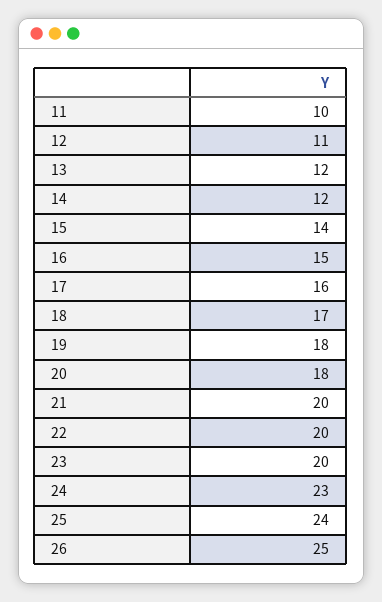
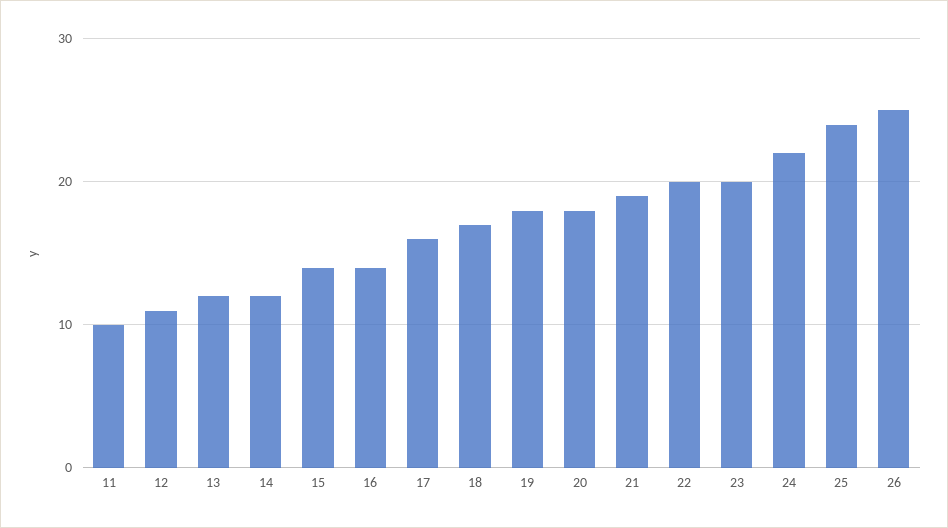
  {
    "11": 10,
    "12": 11,
    "13": 12,
    "14": 12,
    "15": 14,
-   "16": 15,
+   "16": 14,
    "17": 16,
    "18": 17,
    "19": 18,
    "20": 18,
-   "21": 20,
+   "21": 19,
    "22": 20,
    "23": 20,
-   "24": 23,
+   "24": 22,
    "25": 24,
    "26": 25
  }

